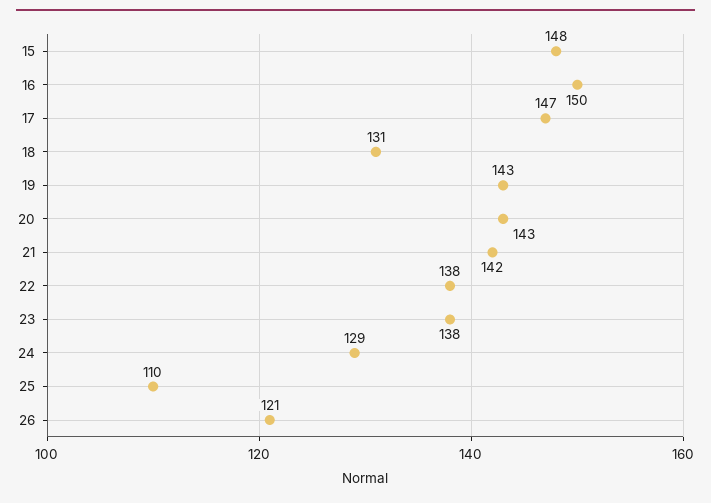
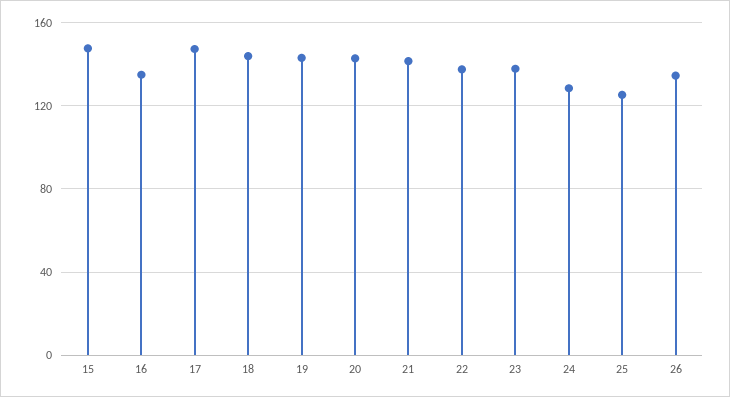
  {
    "15": 148,
-   "16": 150,
+   "16": 135,
    "17": 147,
-   "18": 131,
+   "18": 145,
    "19": 143,
    "20": 143,
    "21": 142,
    "22": 138,
    "23": 138,
    "24": 129,
-   "25": 110,
+   "25": 125,
-   "26": 121
+   "26": 135
  }

